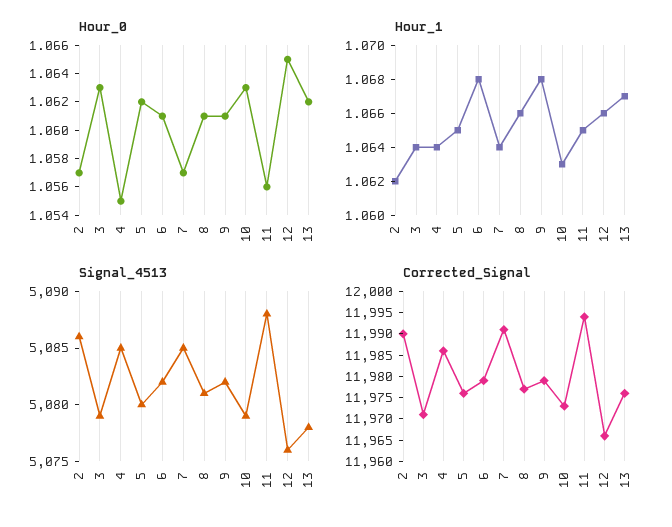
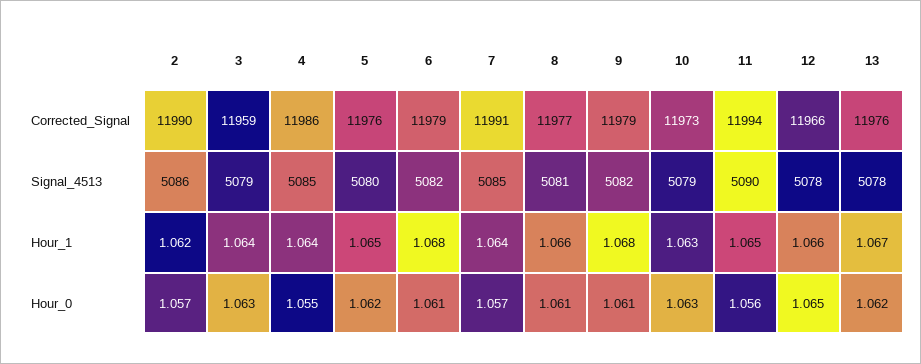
  {
    "Hour_0": {
      "2": 1.057,
      "3": 1.063,
      "4": 1.055,
      "5": 1.062,
      "6": 1.061,
      "7": 1.057,
      "8": 1.061,
      "9": 1.061,
      "10": 1.063,
      "11": 1.056,
      "12": 1.065,
      "13": 1.062
    },
    "Hour_1": {
      "2": 1.062,
      "3": 1.064,
      "4": 1.064,
      "5": 1.065,
      "6": 1.068,
      "7": 1.064,
      "8": 1.066,
      "9": 1.068,
      "10": 1.063,
      "11": 1.065,
      "12": 1.066,
      "13": 1.067
    },
    "Signal_4513": {
      "2": 5086,
      "3": 5079,
      "4": 5085,
      "5": 5080,
      "6": 5082,
      "7": 5085,
      "8": 5081,
      "9": 5082,
      "10": 5079,
-     "11": 5088,
+     "11": 5090,
-     "12": 5076,
+     "12": 5078,
      "13": 5078
    },
    "Corrected_Signal": {
      "2": 11990,
-     "3": 11970,
+     "3": 11959,
      "4": 11986,
      "5": 11976,
      "6": 11979,
      "7": 11991,
      "8": 11977,
      "9": 11979,
      "10": 11973,
      "11": 11994,
      "12": 11966,
      "13": 11976
    }
  }

